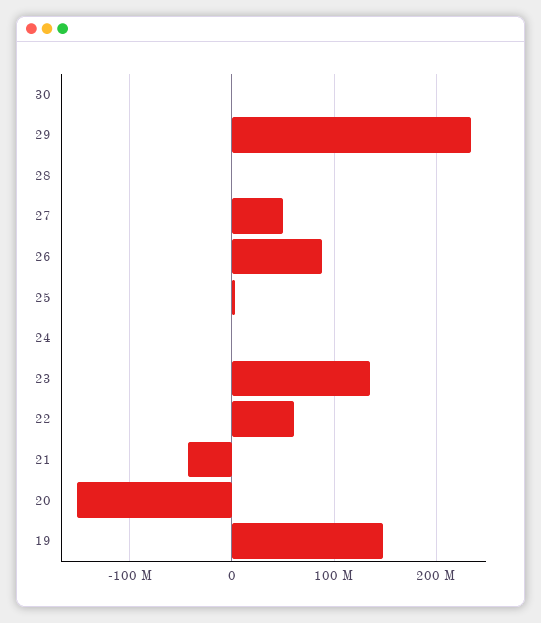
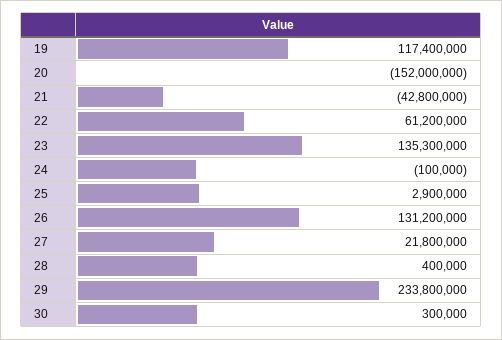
  {
    "30": 300000,
    "29": 233800000,
    "28": 400000,
-   "27": 50000000,
+   "27": 21800000,
-   "26": 90000000,
+   "26": 131200000,
    "25": 2900000,
    "24": -100000,
    "23": 135300000,
    "22": 61200000,
    "21": -42800000,
    "20": -152000000,
-   "19": 150000000
+   "19": 117400000
  }

